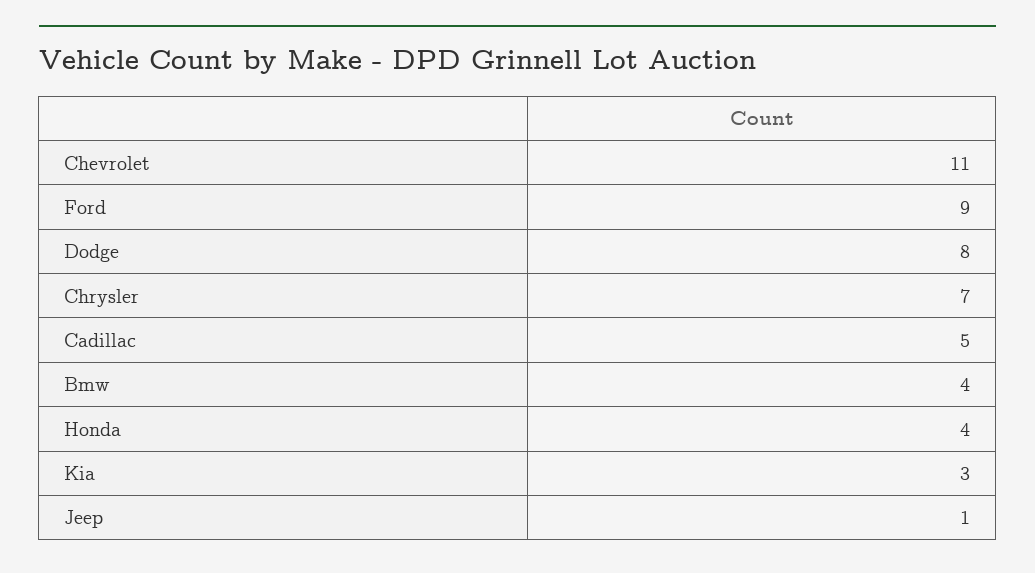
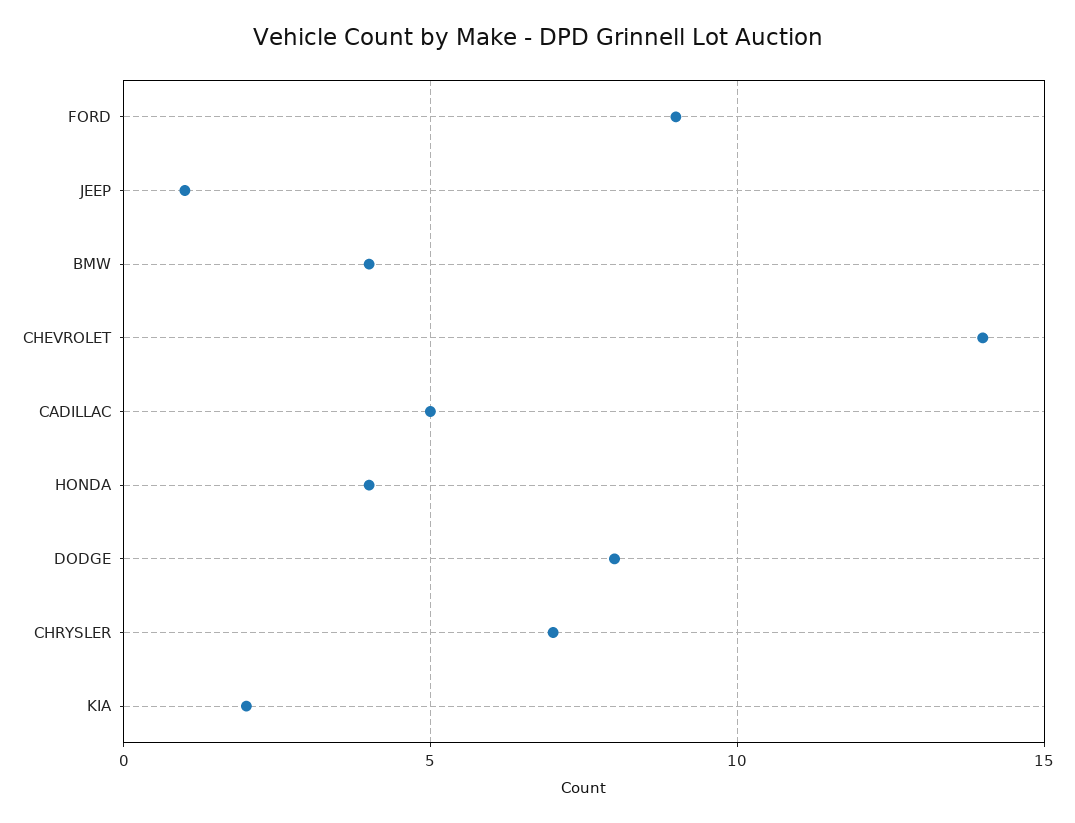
  {
-   "Chevrolet": 11,
+   "Chevrolet": 14,
    "Ford": 9,
    "Dodge": 8,
    "Chrysler": 7,
    "Cadillac": 5,
    "Bmw": 4,
    "Honda": 4,
-   "Kia": 3,
+   "Kia": 2,
    "Jeep": 1
  }

